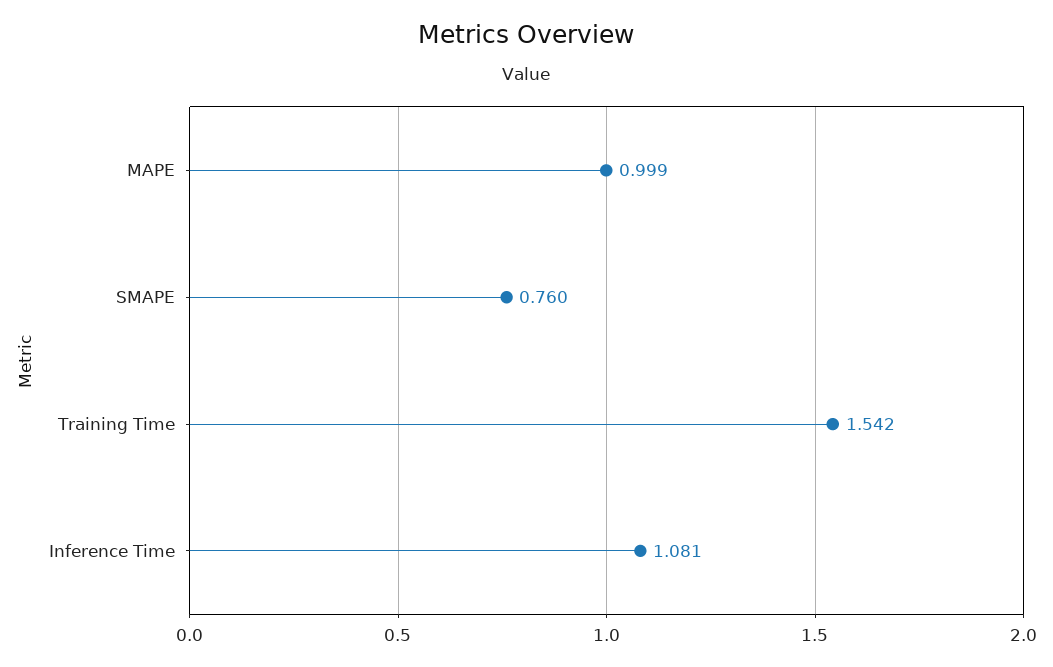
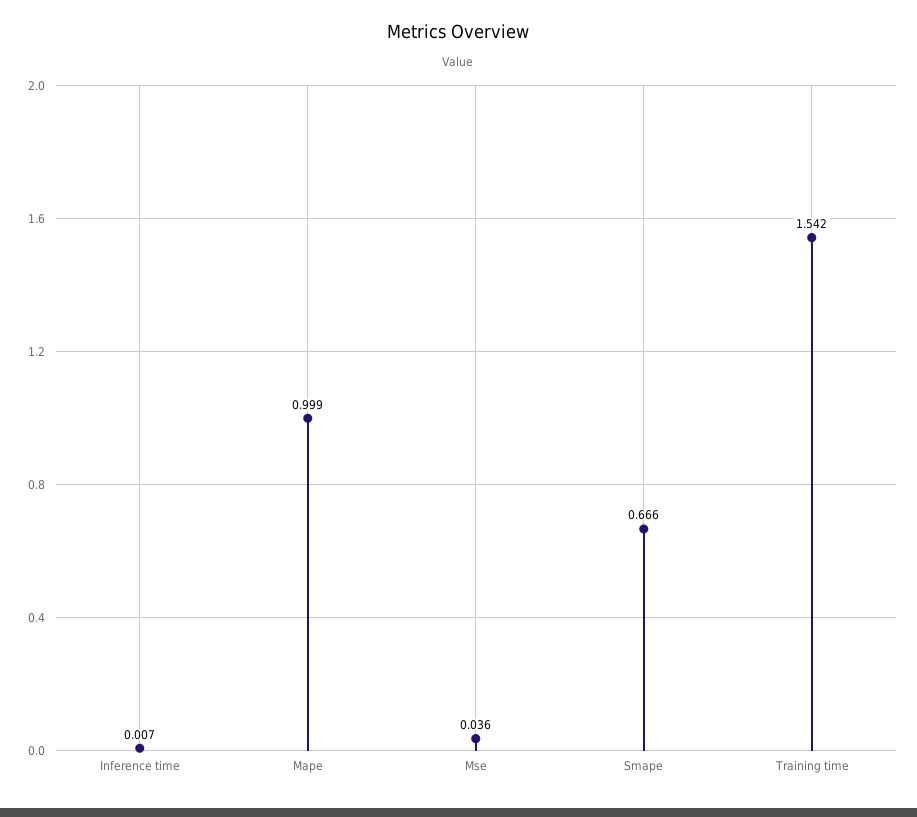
  {
    "MAPE": 0.999,
-   "SMAPE": 0.76,
+   "SMAPE": 0.666,
    "Training Time": 1.542,
-   "Inference Time": 1.081
+   "Inference Time": 0.007,
+   "Mse": 0.036
  }

